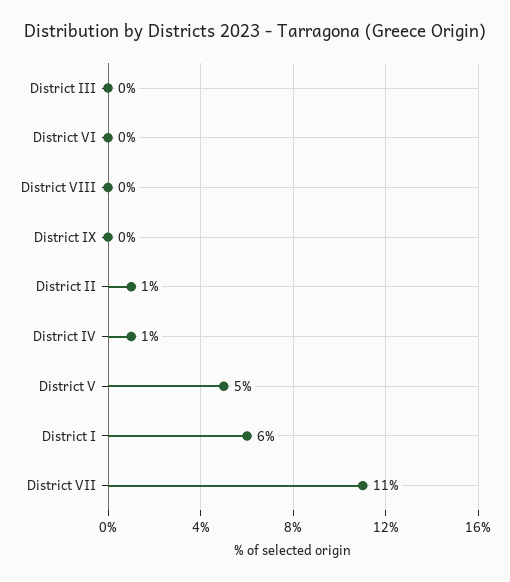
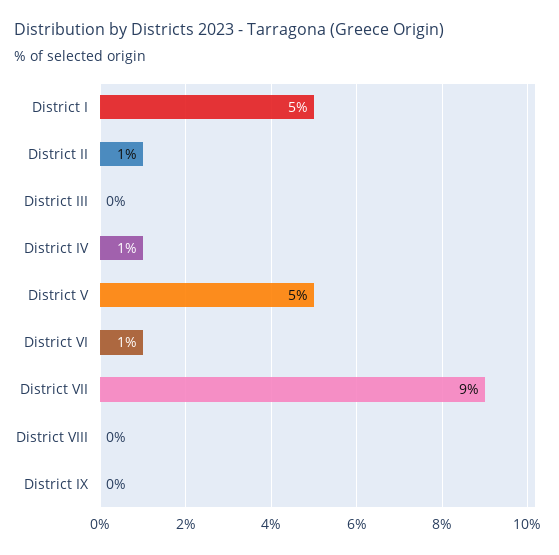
  {
    "District III": 0,
-   "District VI": 0,
+   "District VI": 1,
    "District VIII": 0,
    "District IX": 0,
    "District II": 1,
    "District IV": 1,
    "District V": 5,
-   "District I": 6,
+   "District I": 5,
-   "District VII": 11
+   "District VII": 9
  }

